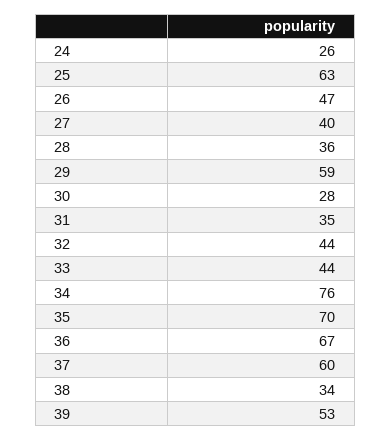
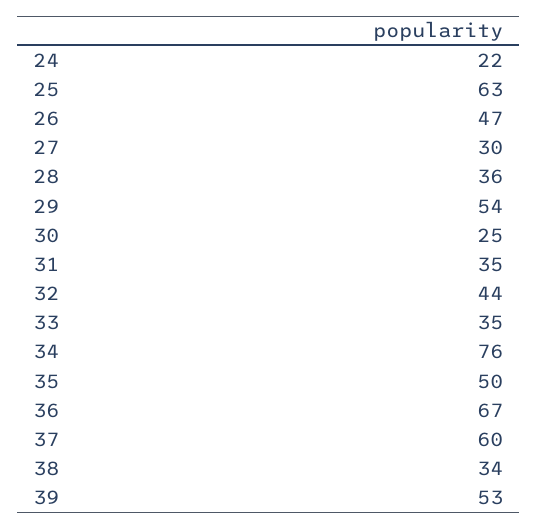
  {
-   "24": 26,
+   "24": 22,
    "25": 63,
    "26": 47,
-   "27": 40,
+   "27": 30,
    "28": 36,
-   "29": 59,
+   "29": 54,
-   "30": 28,
+   "30": 25,
    "31": 35,
    "32": 44,
-   "33": 44,
+   "33": 35,
    "34": 76,
-   "35": 70,
+   "35": 50,
    "36": 67,
    "37": 60,
    "38": 34,
    "39": 53
  }

